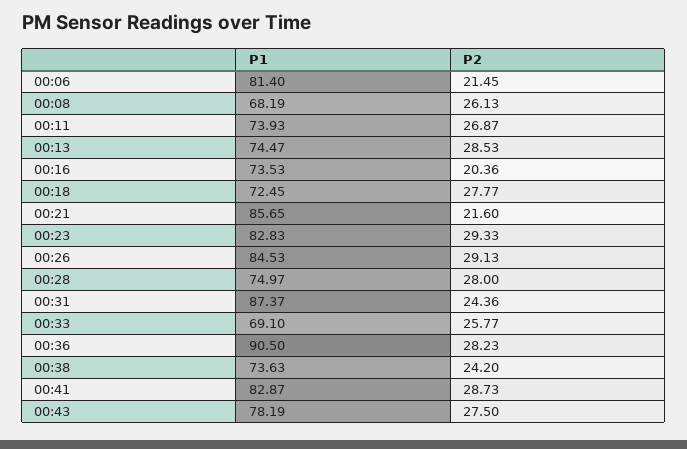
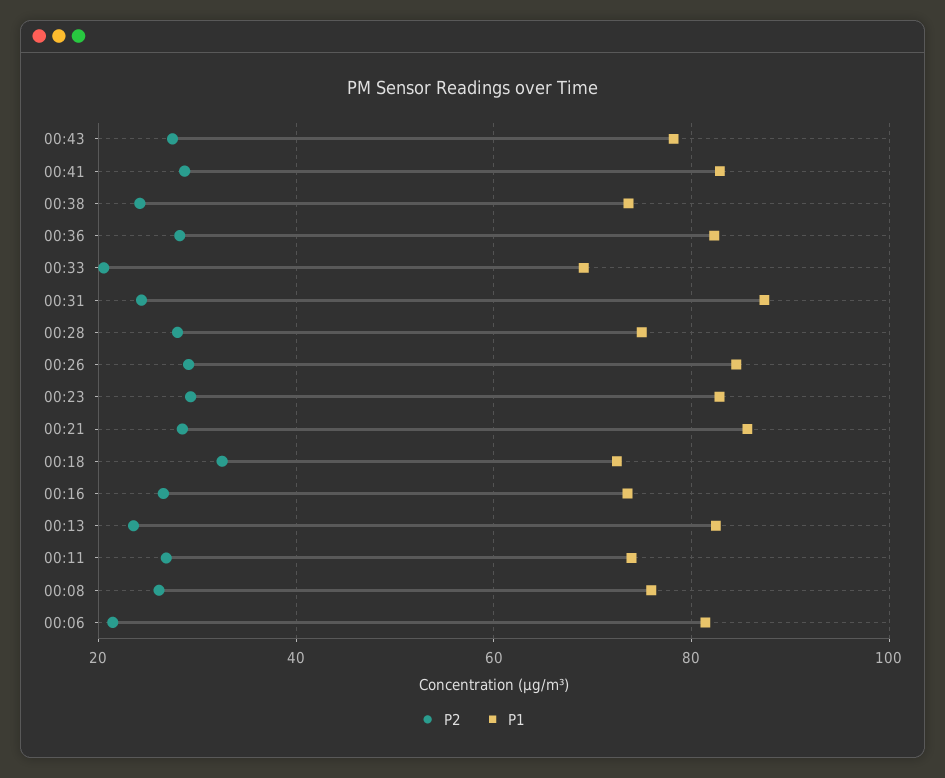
  {
    "P1": {
      "00:06": 81.4,
-     "00:08": 68.19,
+     "00:08": 76,
      "00:11": 73.93,
-     "00:13": 74.47,
+     "00:13": 82,
      "00:16": 73.53,
      "00:18": 72.45,
      "00:21": 85.65,
      "00:23": 82.83,
      "00:26": 84.53,
      "00:28": 74.97,
      "00:31": 87.37,
      "00:33": 69.1,
-     "00:36": 90.5,
+     "00:36": 82,
      "00:38": 73.63,
      "00:41": 82.87,
      "00:43": 78.19
    },
    "P2": {
      "00:06": 21.45,
      "00:08": 26.13,
      "00:11": 26.87,
-     "00:13": 28.53,
+     "00:13": 24,
-     "00:16": 20.36,
+     "00:16": 26,
-     "00:18": 27.77,
+     "00:18": 32,
-     "00:21": 21.6,
+     "00:21": 28,
      "00:23": 29.33,
      "00:26": 29.13,
      "00:28": 28,
      "00:31": 24.36,
-     "00:33": 25.77,
+     "00:33": 20,
      "00:36": 28.23,
      "00:38": 24.2,
      "00:41": 28.73,
      "00:43": 27.5
    }
  }

